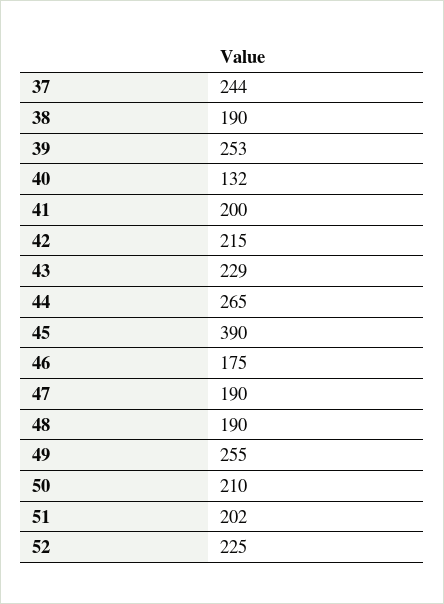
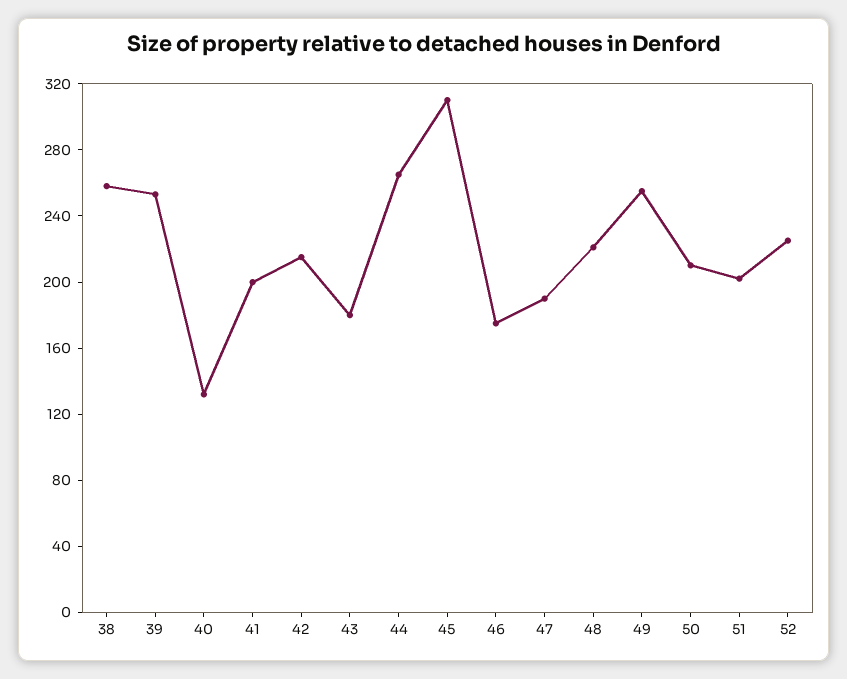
  {
-   "37": 244,
-   "38": 190,
+   "38": 260,
    "39": 253,
    "40": 132,
    "41": 200,
    "42": 215,
-   "43": 229,
+   "43": 180,
    "44": 265,
-   "45": 390,
+   "45": 310,
    "46": 175,
    "47": 190,
-   "48": 190,
+   "48": 220,
    "49": 255,
    "50": 210,
    "51": 202,
    "52": 225
  }

